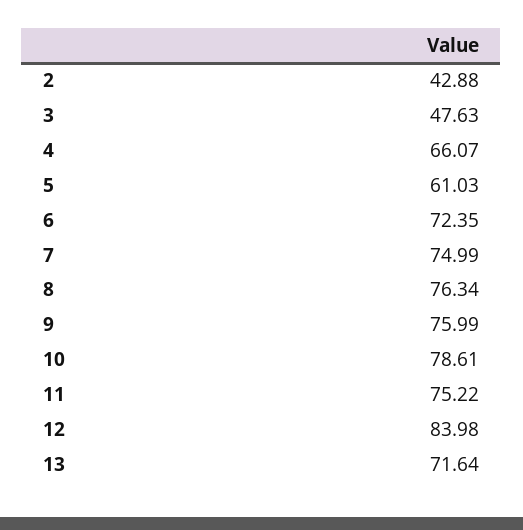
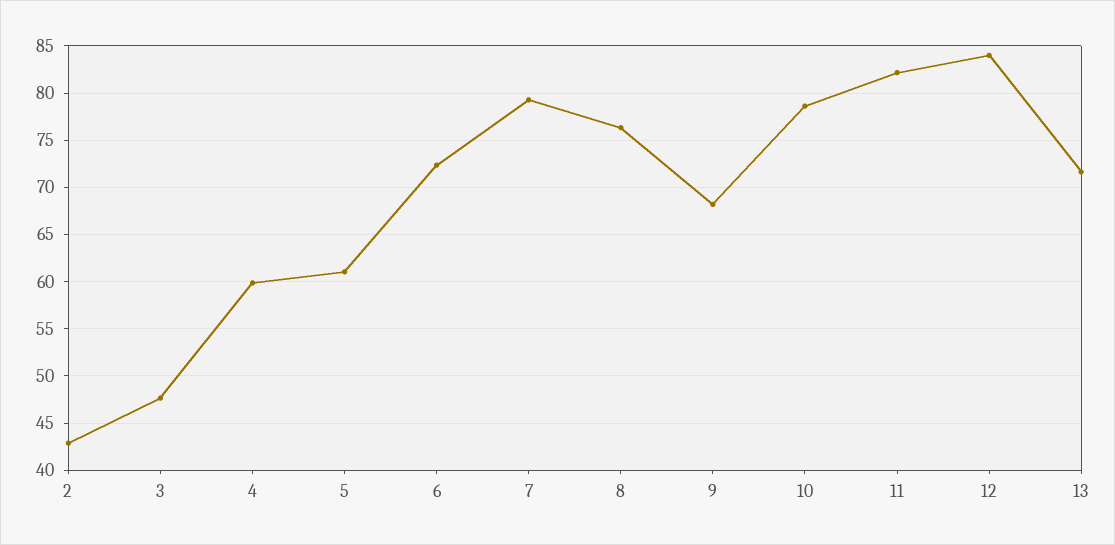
  {
    "2": 42.88,
    "3": 47.63,
-   "4": 66.07,
+   "4": 60,
    "5": 61.03,
    "6": 72.35,
-   "7": 74.99,
+   "7": 79,
    "8": 76.34,
-   "9": 75.99,
+   "9": 68,
    "10": 78.61,
-   "11": 75.22,
+   "11": 82,
    "12": 83.98,
    "13": 71.64
  }

